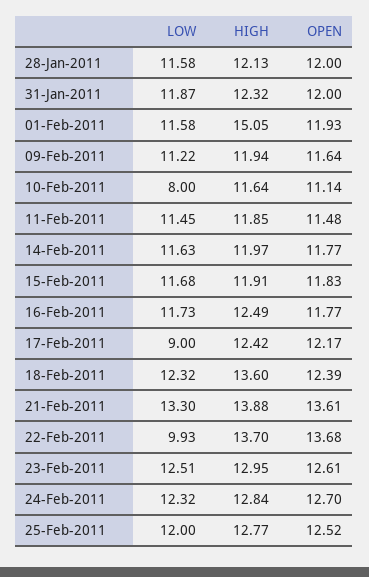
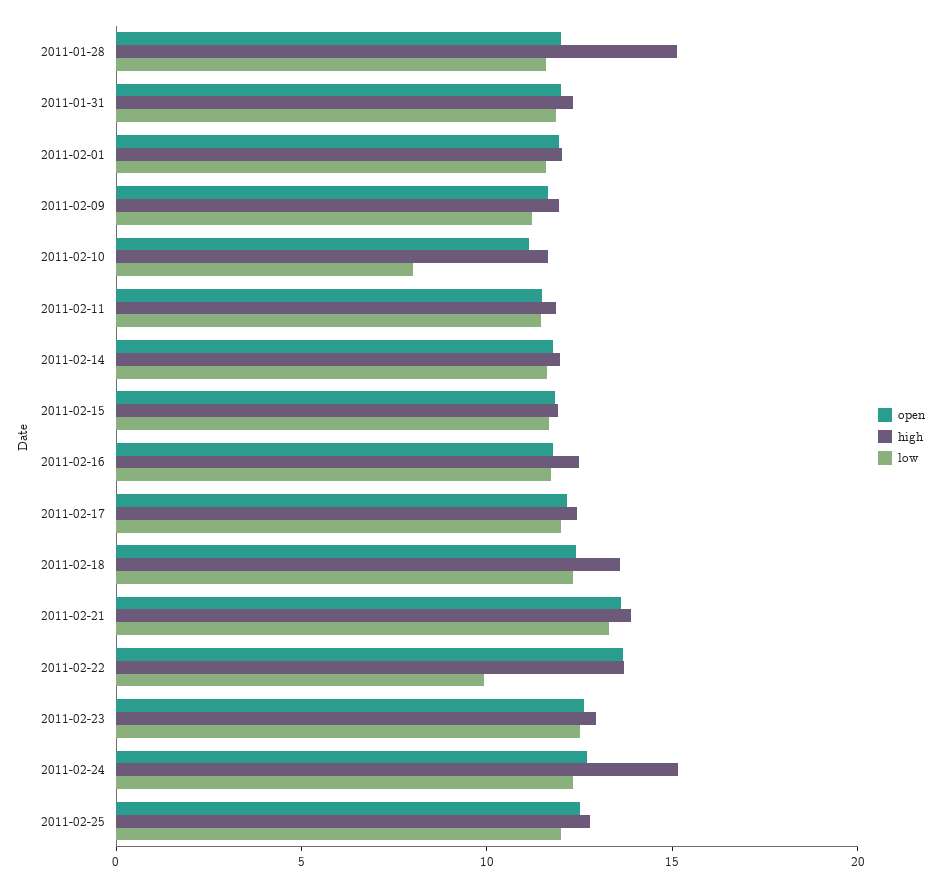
  {
    "LOW": {
      "28-Jan-2011": 11.58,
      "31-Jan-2011": 11.87,
      "01-Feb-2011": 11.58,
      "09-Feb-2011": 11.22,
      "10-Feb-2011": 8,
      "11-Feb-2011": 11.45,
      "14-Feb-2011": 11.63,
      "15-Feb-2011": 11.68,
      "16-Feb-2011": 11.73,
-     "17-Feb-2011": 9,
+     "17-Feb-2011": 12,
      "18-Feb-2011": 12.32,
      "21-Feb-2011": 13.3,
      "22-Feb-2011": 9.93,
      "23-Feb-2011": 12.51,
      "24-Feb-2011": 12.32,
      "25-Feb-2011": 12
    },
    "HIGH": {
-     "28-Jan-2011": 12.13,
+     "28-Jan-2011": 15,
      "31-Jan-2011": 12.32,
-     "01-Feb-2011": 15.05,
+     "01-Feb-2011": 12,
      "09-Feb-2011": 11.94,
      "10-Feb-2011": 11.64,
      "11-Feb-2011": 11.85,
      "14-Feb-2011": 11.97,
      "15-Feb-2011": 11.91,
      "16-Feb-2011": 12.49,
      "17-Feb-2011": 12.42,
      "18-Feb-2011": 13.6,
      "21-Feb-2011": 13.88,
      "22-Feb-2011": 13.7,
      "23-Feb-2011": 12.95,
-     "24-Feb-2011": 12.84,
+     "24-Feb-2011": 15,
      "25-Feb-2011": 12.77
    },
    "OPEN": {
      "28-Jan-2011": 12,
      "31-Jan-2011": 12,
      "01-Feb-2011": 11.93,
      "09-Feb-2011": 11.64,
      "10-Feb-2011": 11.14,
      "11-Feb-2011": 11.48,
      "14-Feb-2011": 11.77,
      "15-Feb-2011": 11.83,
      "16-Feb-2011": 11.77,
      "17-Feb-2011": 12.17,
      "18-Feb-2011": 12.39,
      "21-Feb-2011": 13.61,
      "22-Feb-2011": 13.68,
      "23-Feb-2011": 12.61,
      "24-Feb-2011": 12.7,
      "25-Feb-2011": 12.52
    }
  }

